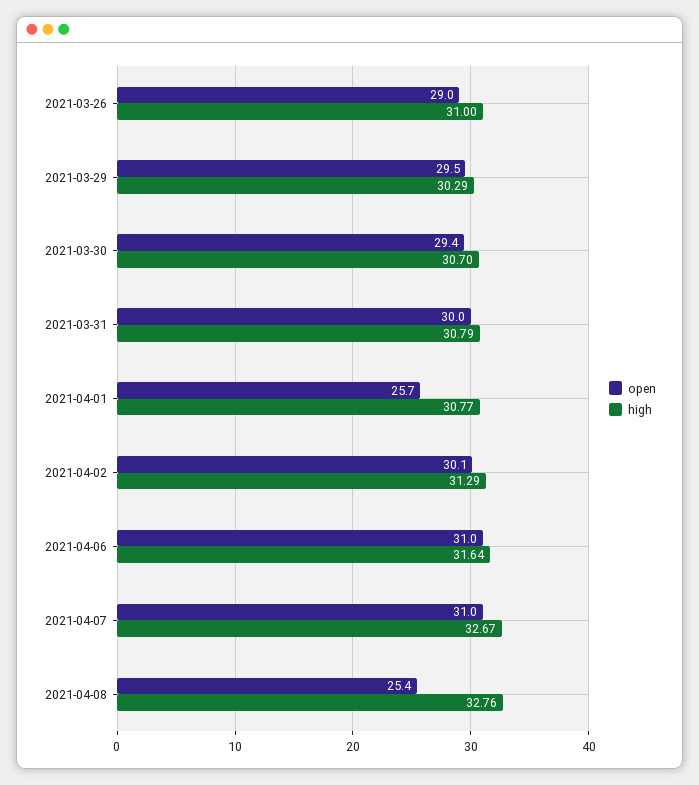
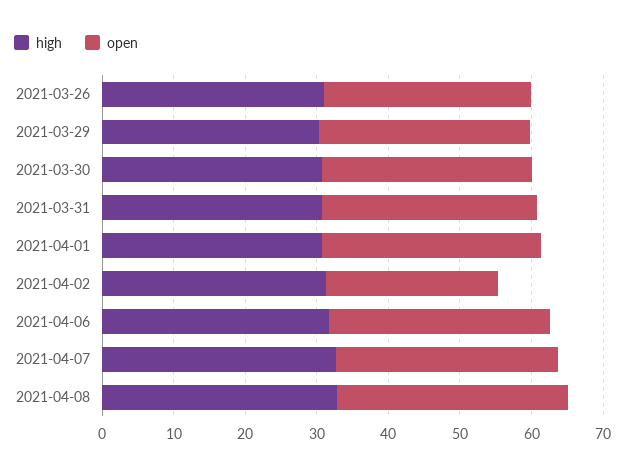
  {
    "open": {
      "2021-03-26": 29,
      "2021-03-29": 29.5,
      "2021-03-30": 29.4,
      "2021-03-31": 30,
-     "2021-04-01": 25.7,
+     "2021-04-01": 30,
-     "2021-04-02": 30.1,
+     "2021-04-02": 24,
      "2021-04-06": 31,
      "2021-04-07": 31,
-     "2021-04-08": 25.4
+     "2021-04-08": 32
    },
    "high": {
      "2021-03-26": 31,
      "2021-03-29": 30.29,
      "2021-03-30": 30.7,
      "2021-03-31": 30.79,
      "2021-04-01": 30.77,
      "2021-04-02": 31.29,
      "2021-04-06": 31.64,
      "2021-04-07": 32.67,
      "2021-04-08": 32.76
    }
  }

